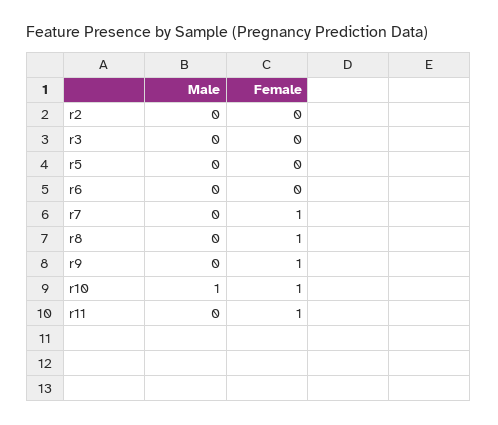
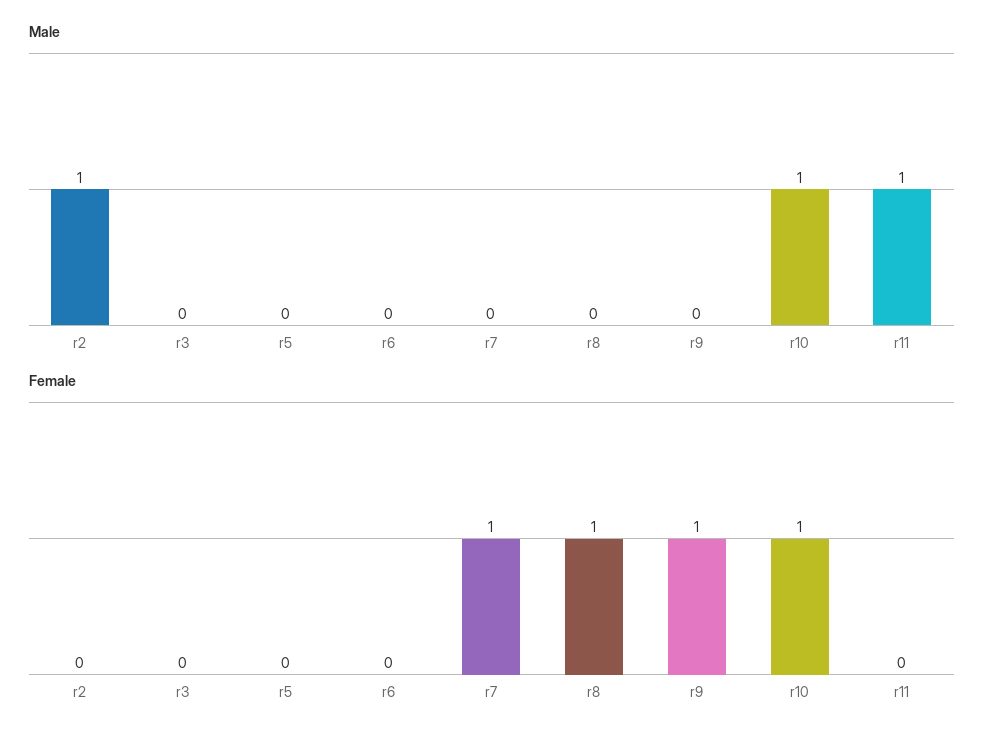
  {
    "Male": {
-     "r2": 0,
+     "r2": 1,
      "r3": 0,
      "r5": 0,
      "r6": 0,
      "r7": 0,
      "r8": 0,
      "r9": 0,
      "r10": 1,
-     "r11": 0
+     "r11": 1
    },
    "Female": {
      "r2": 0,
      "r3": 0,
      "r5": 0,
      "r6": 0,
      "r7": 1,
      "r8": 1,
      "r9": 1,
      "r10": 1,
-     "r11": 1
+     "r11": 0
    }
  }

